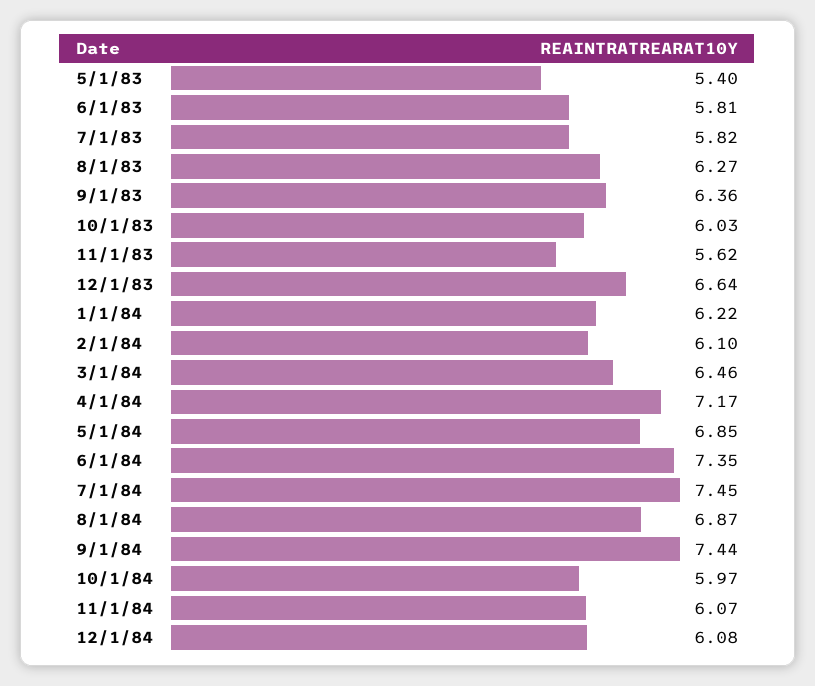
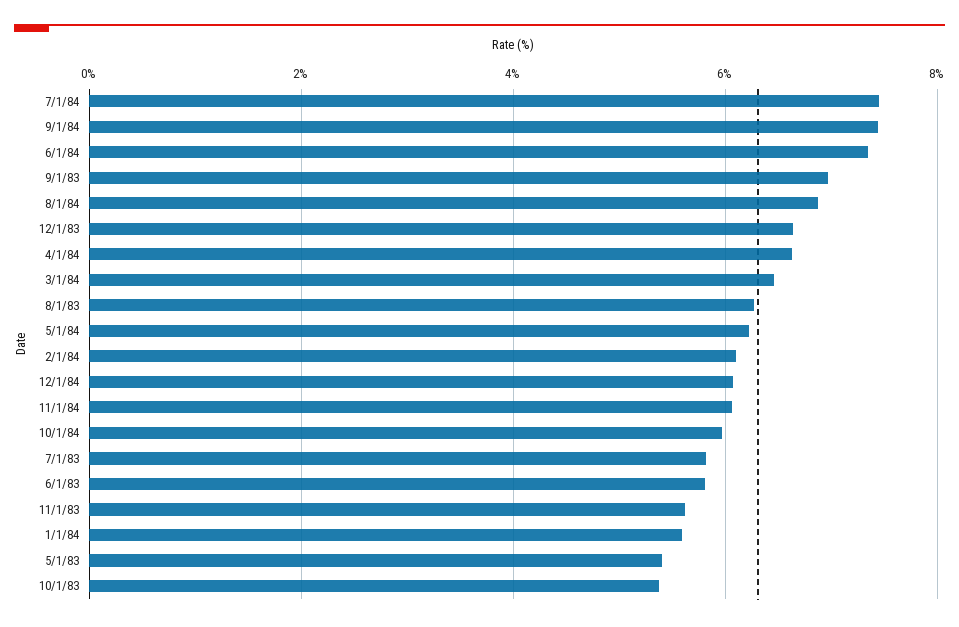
  {
    "5/1/83": 5.4,
    "6/1/83": 5.81,
    "7/1/83": 5.82,
    "8/1/83": 6.27,
-   "9/1/83": 6.36,
+   "9/1/83": 7,
-   "10/1/83": 6.03,
+   "10/1/83": 5.4,
    "11/1/83": 5.62,
    "12/1/83": 6.64,
-   "1/1/84": 6.22,
+   "1/1/84": 5.6,
    "2/1/84": 6.1,
    "3/1/84": 6.46,
-   "4/1/84": 7.17,
+   "4/1/84": 6.6,
-   "5/1/84": 6.85,
+   "5/1/84": 6.2,
    "6/1/84": 7.35,
    "7/1/84": 7.45,
    "8/1/84": 6.87,
    "9/1/84": 7.44,
    "10/1/84": 5.97,
    "11/1/84": 6.07,
    "12/1/84": 6.08
  }

